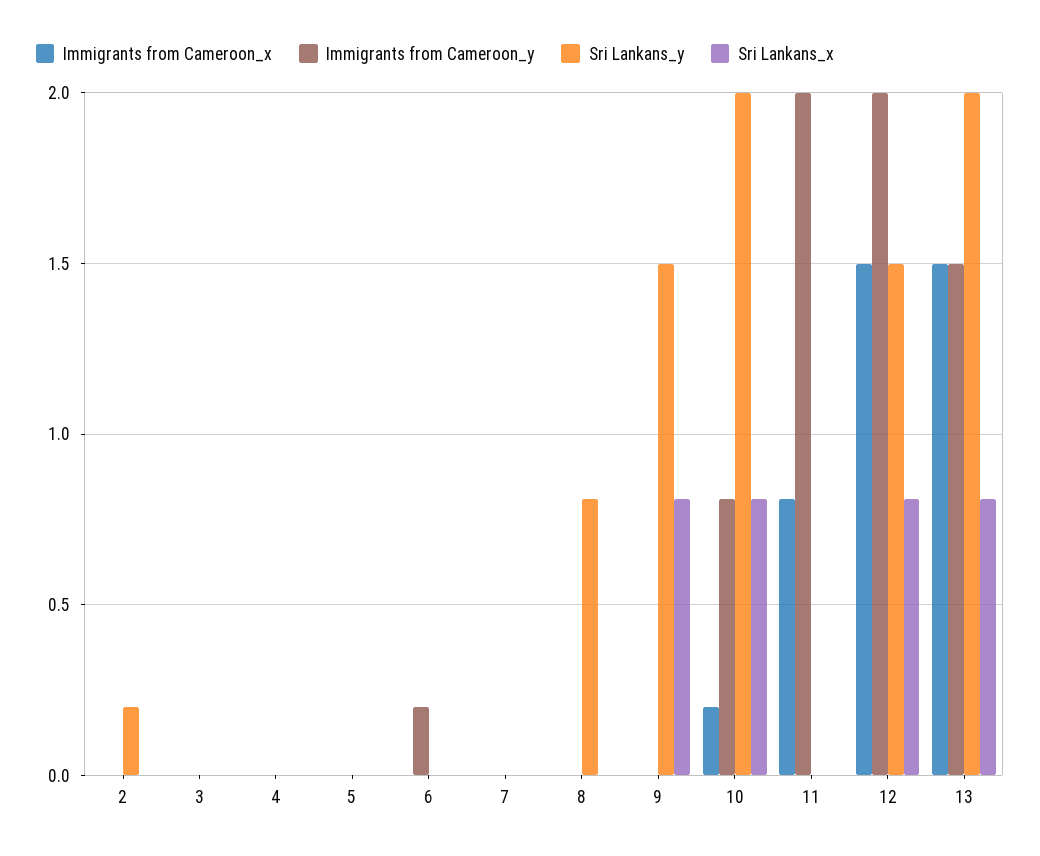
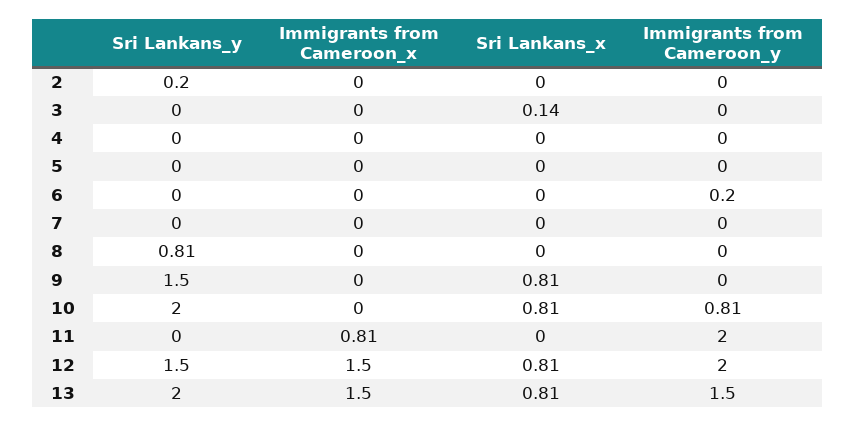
  {
    "Immigrants from Cameroon_x": {
      "2": 0,
      "3": 0,
      "4": 0,
      "5": 0,
      "6": 0,
      "7": 0,
      "8": 0,
      "9": 0,
-     "10": 0.2,
+     "10": 0,
      "11": 0.81,
      "12": 1.5,
      "13": 1.5
    },
    "Immigrants from Cameroon_y": {
      "2": 0,
      "3": 0,
      "4": 0,
      "5": 0,
      "6": 0.2,
      "7": 0,
      "8": 0,
      "9": 0,
      "10": 0.81,
      "11": 2,
      "12": 2,
      "13": 1.5
    },
    "Sri Lankans_y": {
      "2": 0.2,
      "3": 0,
      "4": 0,
      "5": 0,
      "6": 0,
      "7": 0,
      "8": 0.81,
      "9": 1.5,
      "10": 2,
      "11": 0,
      "12": 1.5,
      "13": 2
    },
    "Sri Lankans_x": {
      "2": 0,
-     "3": 0,
+     "3": 0.14,
      "4": 0,
      "5": 0,
      "6": 0,
      "7": 0,
      "8": 0,
      "9": 0.81,
      "10": 0.81,
      "11": 0,
      "12": 0.81,
      "13": 0.81
    }
  }

